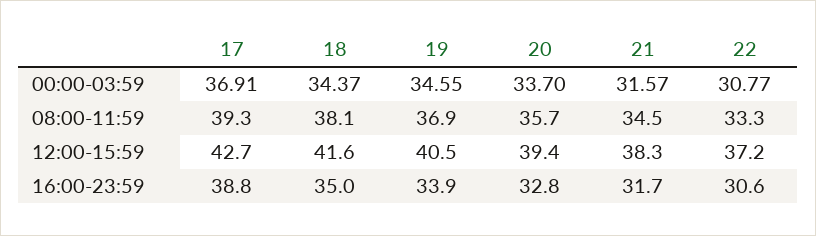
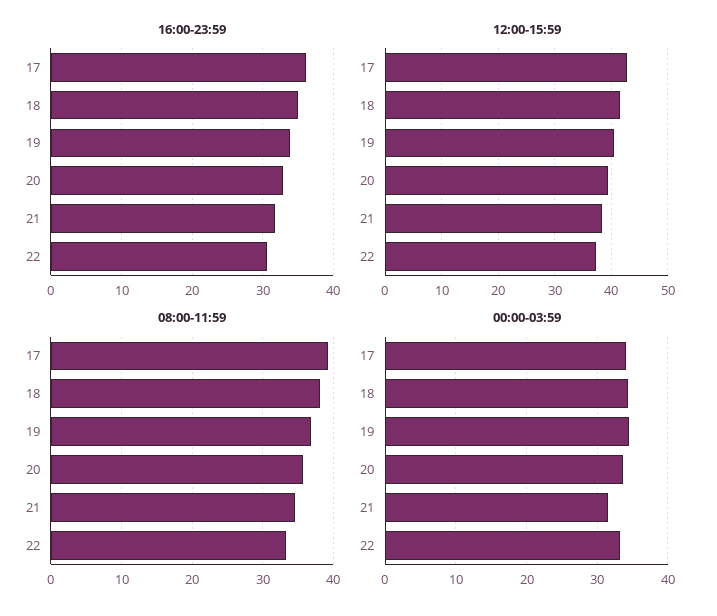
  {
    "00:00-03:59": {
-     "17": 36.91,
+     "17": 34,
      "18": 34.37,
      "19": 34.55,
      "20": 33.7,
      "21": 31.57,
-     "22": 30.77
+     "22": 33
    },
    "08:00-11:59": {
      "17": 39.3,
      "18": 38.1,
      "19": 36.9,
      "20": 35.7,
      "21": 34.5,
      "22": 33.3
    },
    "12:00-15:59": {
      "17": 42.7,
      "18": 41.6,
      "19": 40.5,
      "20": 39.4,
      "21": 38.3,
      "22": 37.2
    },
    "16:00-23:59": {
-     "17": 38.8,
+     "17": 36,
      "18": 35,
      "19": 33.9,
      "20": 32.8,
      "21": 31.7,
      "22": 30.6
    }
  }

